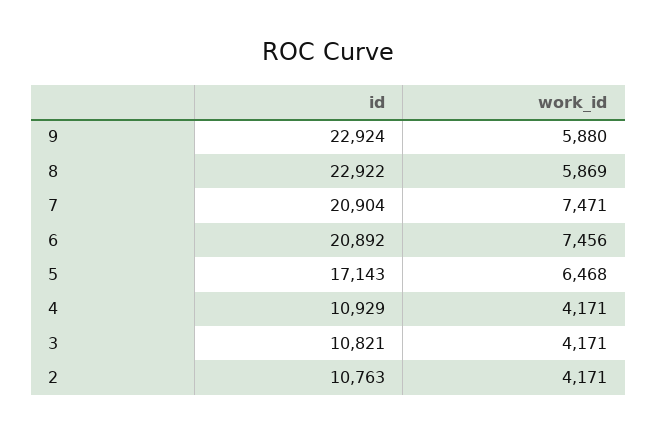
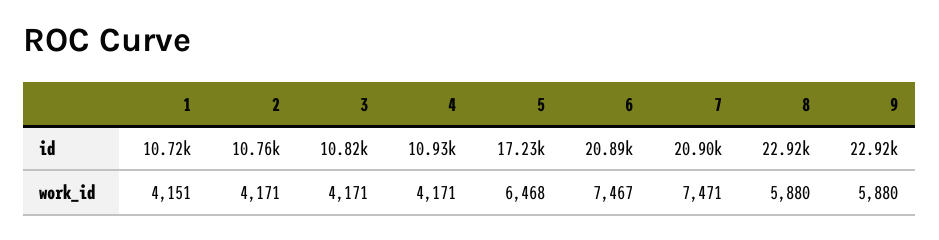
  {
    "id": {
      "9": 22924,
      "8": 22922,
      "7": 20904,
      "6": 20892,
-     "5": 17143,
+     "5": 17230,
      "4": 10929,
      "3": 10821,
-     "2": 10763
+     "2": 10763,
+     "1": 10720
    },
    "work_id": {
      "9": 5880,
-     "8": 5869,
+     "8": 5880,
      "7": 7471,
-     "6": 7456,
+     "6": 7467,
      "5": 6468,
      "4": 4171,
      "3": 4171,
-     "2": 4171
+     "2": 4171,
+     "1": 4151
    }
  }

